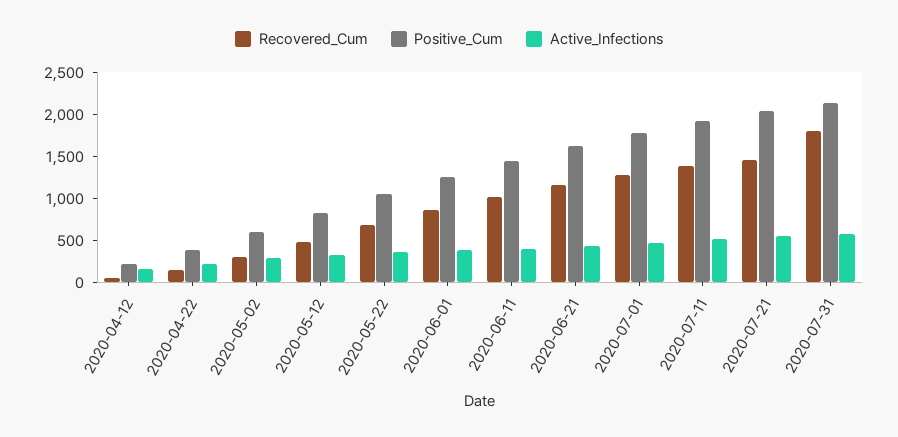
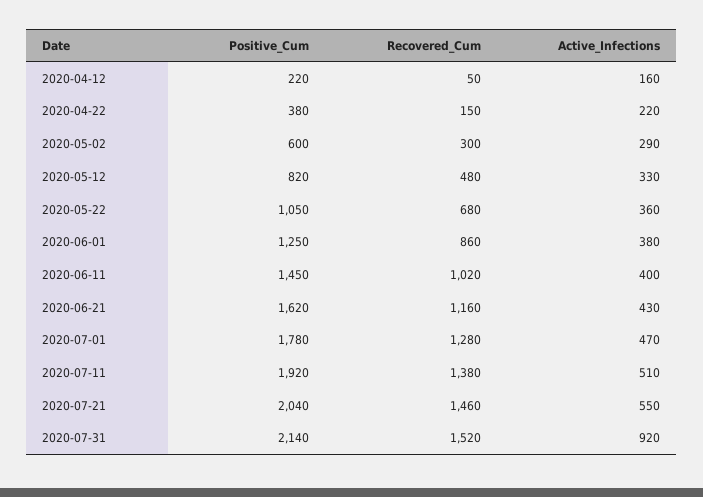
  {
    "Recovered_Cum": {
      "2020-04-12": 50,
      "2020-04-22": 150,
      "2020-05-02": 300,
      "2020-05-12": 480,
      "2020-05-22": 680,
      "2020-06-01": 860,
      "2020-06-11": 1020,
      "2020-06-21": 1160,
      "2020-07-01": 1280,
      "2020-07-11": 1380,
      "2020-07-21": 1460,
-     "2020-07-31": 1800
+     "2020-07-31": 1520
    },
    "Positive_Cum": {
      "2020-04-12": 220,
      "2020-04-22": 380,
      "2020-05-02": 600,
      "2020-05-12": 820,
      "2020-05-22": 1050,
      "2020-06-01": 1250,
      "2020-06-11": 1450,
      "2020-06-21": 1620,
      "2020-07-01": 1780,
      "2020-07-11": 1920,
      "2020-07-21": 2040,
      "2020-07-31": 2140
    },
    "Active_Infections": {
      "2020-04-12": 160,
      "2020-04-22": 220,
      "2020-05-02": 290,
      "2020-05-12": 330,
      "2020-05-22": 360,
      "2020-06-01": 380,
      "2020-06-11": 400,
      "2020-06-21": 430,
      "2020-07-01": 470,
      "2020-07-11": 510,
      "2020-07-21": 550,
-     "2020-07-31": 600
+     "2020-07-31": 920
    }
  }

